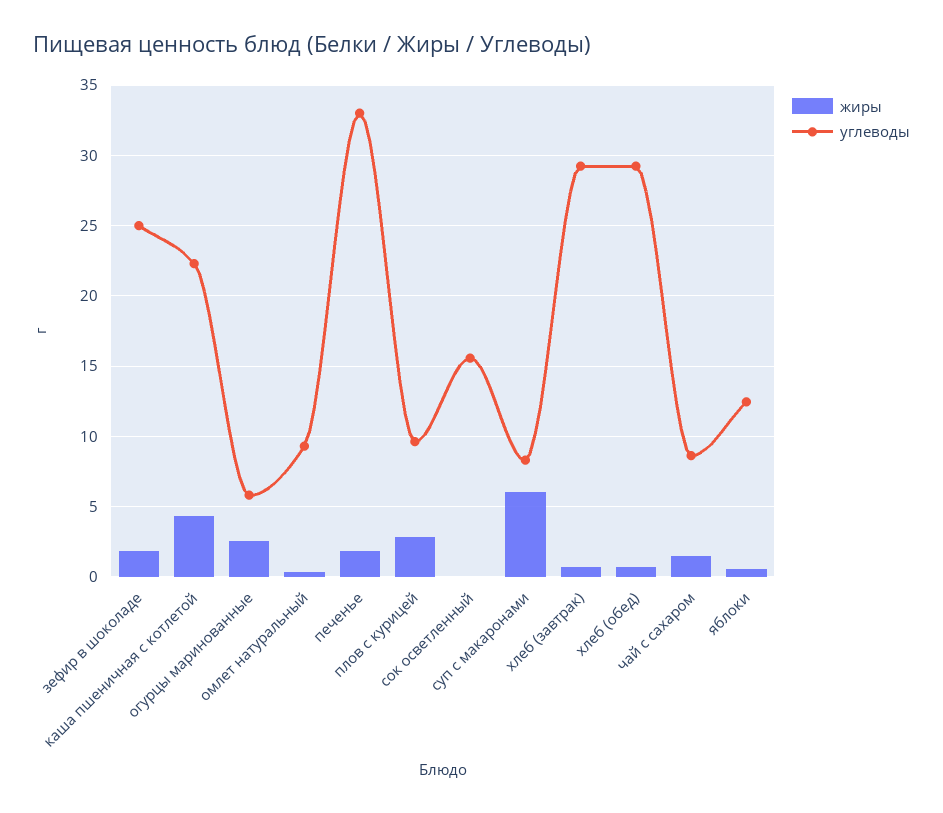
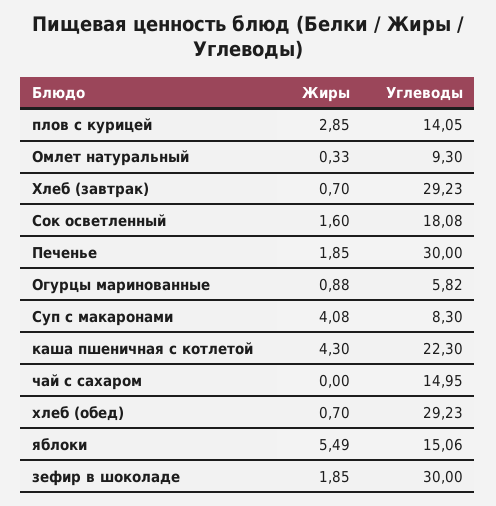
  {
    "жиры": {
      "зефир в шоколаде": 1.85,
      "каша пшеничная с котлетой": 4.3,
-     "огурцы маринованные": 2.5,
+     "огурцы маринованные": 0.88,
      "омлет натуральный": 0.33,
      "печенье": 1.85,
      "плов с курицей": 2.85,
-     "сок осветленный": 0,
+     "сок осветленный": 1.6,
-     "суп с макаронами": 6,
+     "суп с макаронами": 4.08,
      "хлеб (завтрак)": 0.7,
      "хлеб (обед)": 0.7,
-     "чай с сахаром": 1.5,
+     "чай с сахаром": 0,
-     "яблоки": 0.5
+     "яблоки": 5.49
    },
    "углеводы": {
-     "зефир в шоколаде": 25,
+     "зефир в шоколаде": 30,
      "каша пшеничная с котлетой": 22.3,
      "огурцы маринованные": 5.82,
      "омлет натуральный": 9.3,
-     "печенье": 33,
+     "печенье": 30,
-     "плов с курицей": 9.5,
+     "плов с курицей": 14.05,
-     "сок осветленный": 15.5,
+     "сок осветленный": 18.08,
      "суп с макаронами": 8.3,
      "хлеб (завтрак)": 29.23,
      "хлеб (обед)": 29.23,
-     "чай с сахаром": 8.5,
+     "чай с сахаром": 14.95,
-     "яблоки": 12.5
+     "яблоки": 15.06
    }
  }

